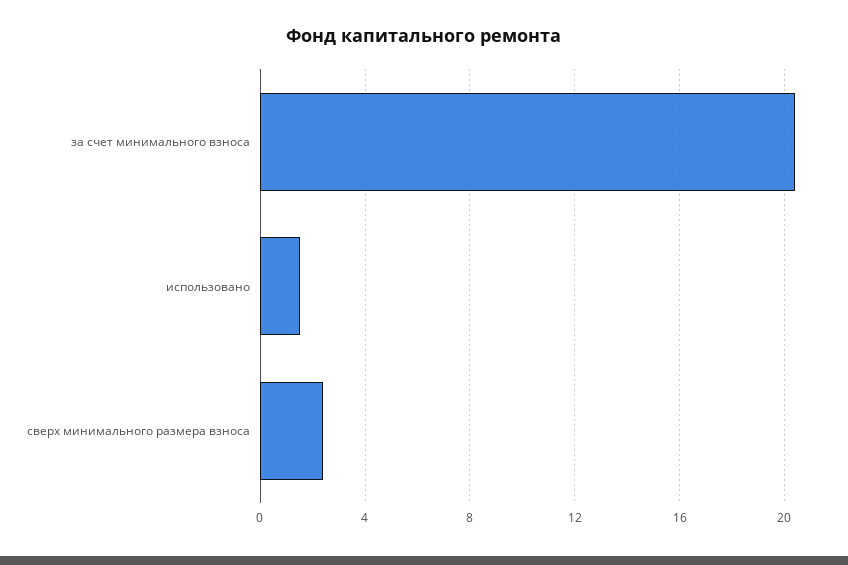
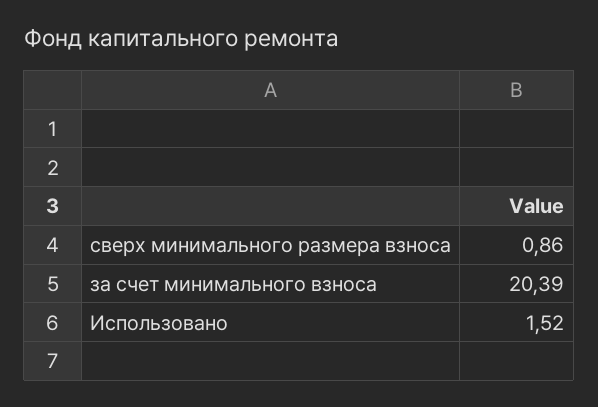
  {
    "за счет минимального взноса": 20.39,
    "использовано": 1.52,
-   "сверх минимального размера взноса": 2.5
+   "сверх минимального размера взноса": 0.86
  }

